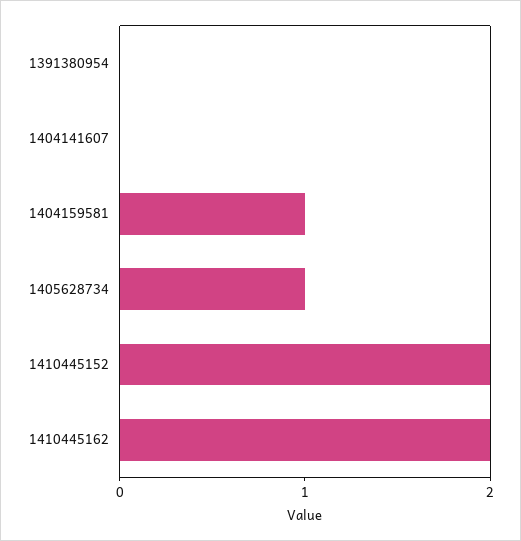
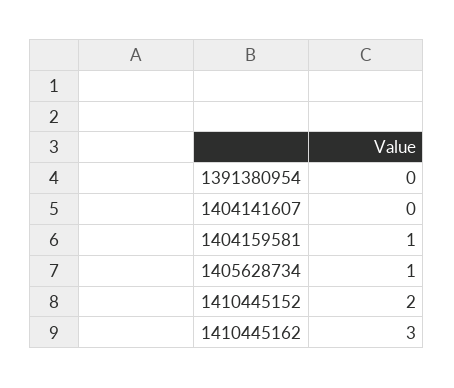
  {
    "1391380954": 0,
    "1404141607": 0,
    "1404159581": 1,
    "1405628734": 1,
    "1410445152": 2,
-   "1410445162": 2
+   "1410445162": 3
  }

